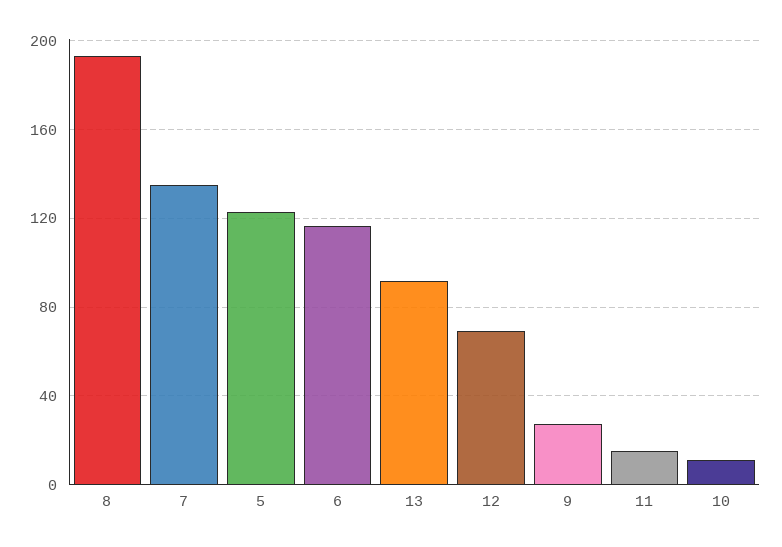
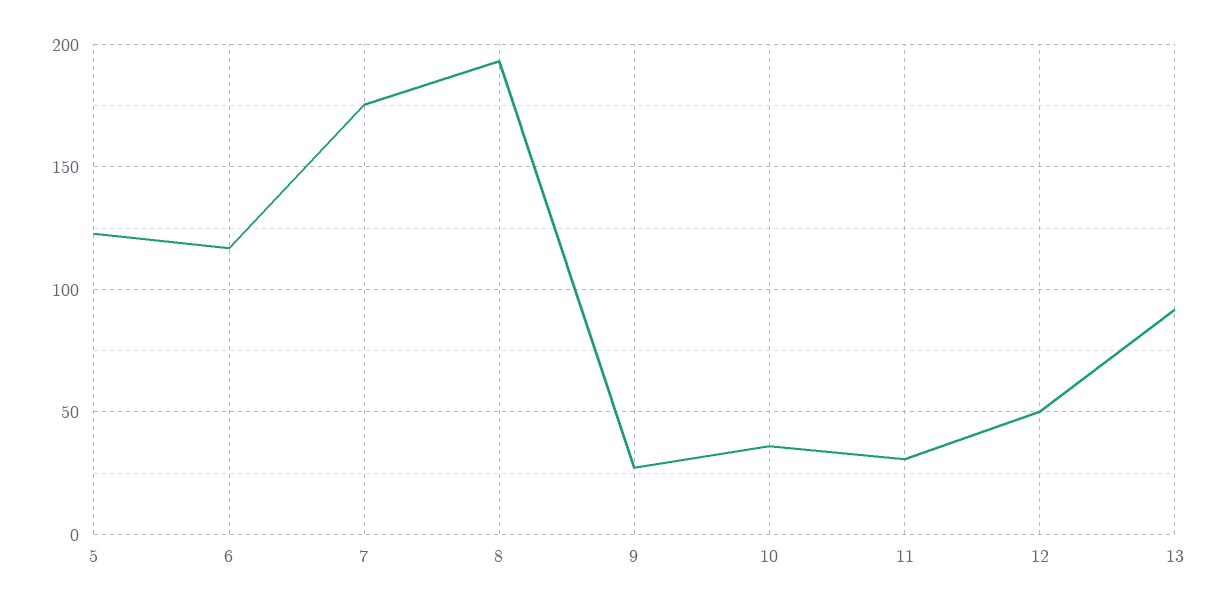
  {
    "8": 195,
-   "7": 135,
+   "7": 175,
    "5": 125,
    "6": 115,
    "13": 90,
-   "12": 70,
+   "12": 50,
    "9": 25,
-   "11": 15,
+   "11": 30,
-   "10": 10
+   "10": 35
  }

